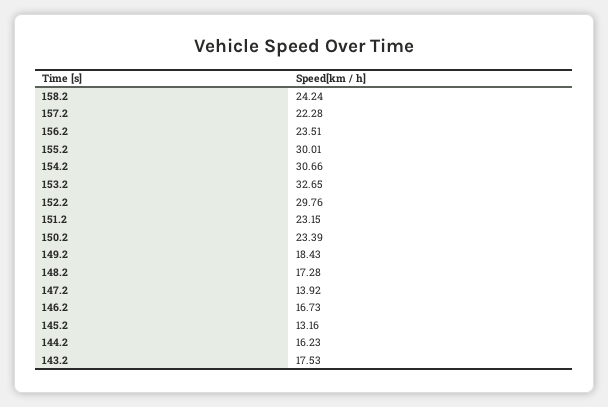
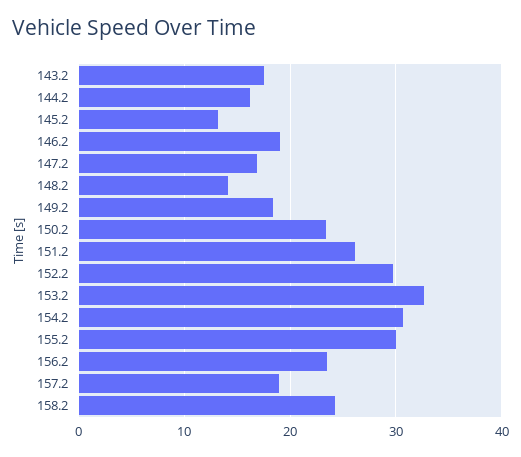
  {
    "158.2": 24.24,
-   "157.2": 22.28,
+   "157.2": 19,
    "156.2": 23.51,
    "155.2": 30.01,
    "154.2": 30.66,
    "153.2": 32.65,
    "152.2": 29.76,
-   "151.2": 23.15,
+   "151.2": 26,
    "150.2": 23.39,
    "149.2": 18.43,
-   "148.2": 17.28,
+   "148.2": 14,
-   "147.2": 13.92,
+   "147.2": 17,
-   "146.2": 16.73,
+   "146.2": 19,
    "145.2": 13.16,
    "144.2": 16.23,
    "143.2": 17.53
  }

